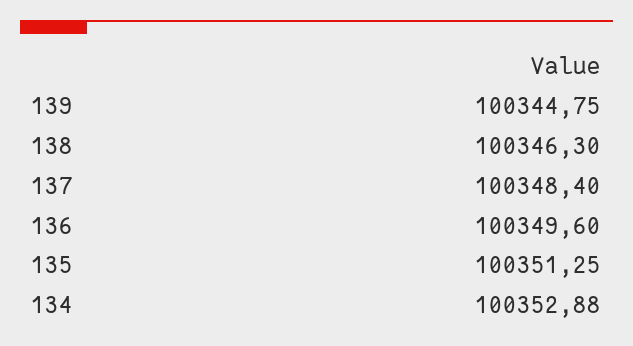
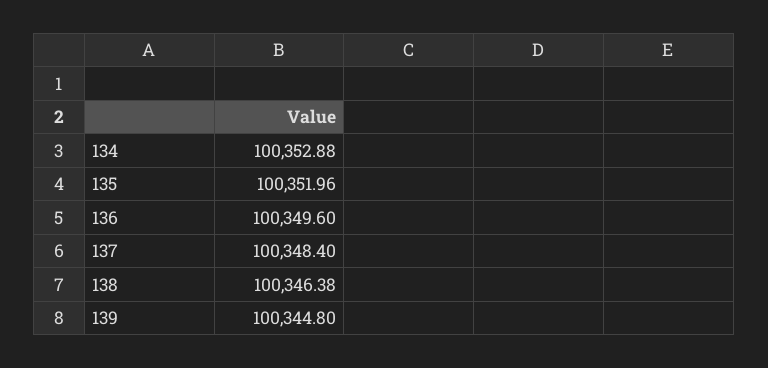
  {
-   "139": 100344.75,
+   "139": 100344.8,
-   "138": 100346.3,
+   "138": 100346.38,
    "137": 100348.4,
    "136": 100349.6,
-   "135": 100351.25,
+   "135": 100351.96,
    "134": 100352.88
  }

